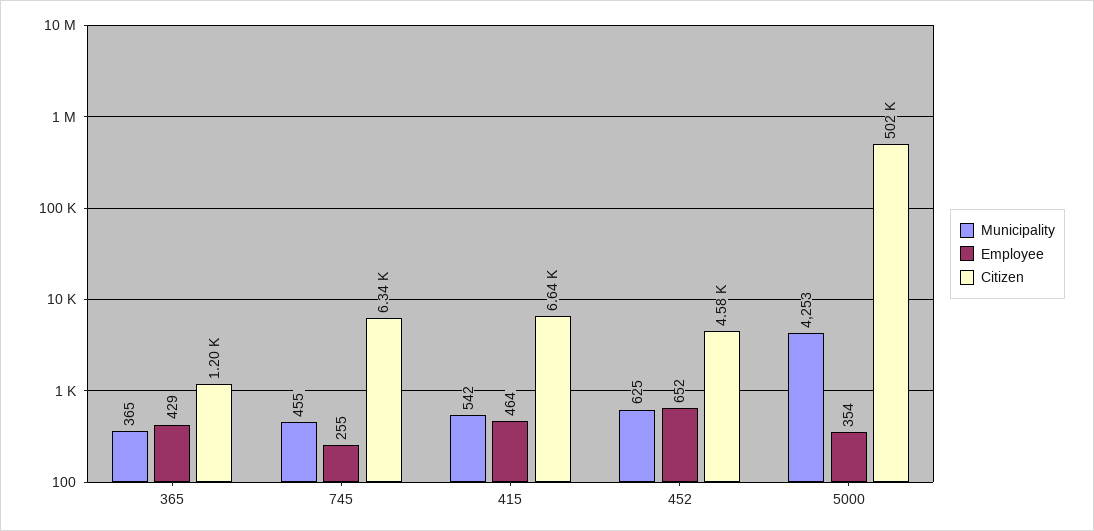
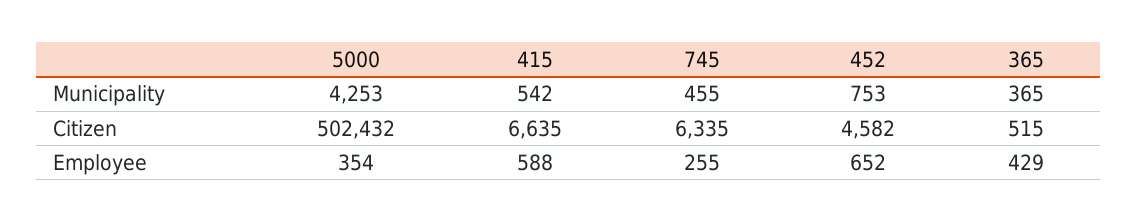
  {
    "Municipality": {
      "365": 365,
      "745": 455,
      "415": 542,
-     "452": 625,
+     "452": 753,
      "5000": 4253
    },
    "Employee": {
      "365": 429,
      "745": 255,
-     "415": 464,
+     "415": 588,
      "452": 652,
      "5000": 354
    },
    "Citizen": {
-     "365": 1200,
+     "365": 515,
      "745": 6335,
      "415": 6635,
      "452": 4582,
      "5000": 502432
    }
  }

